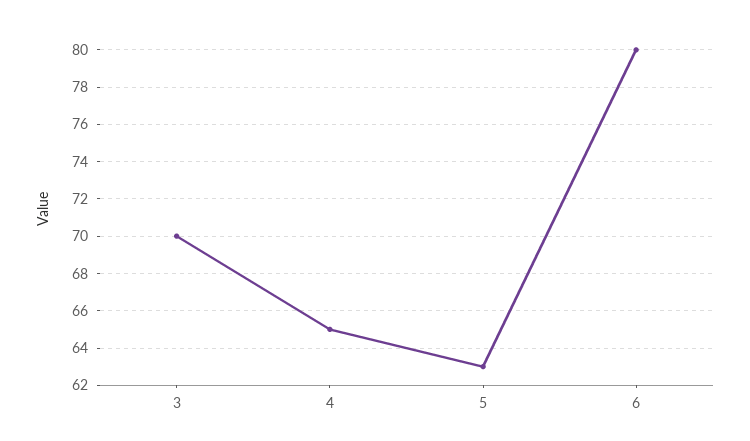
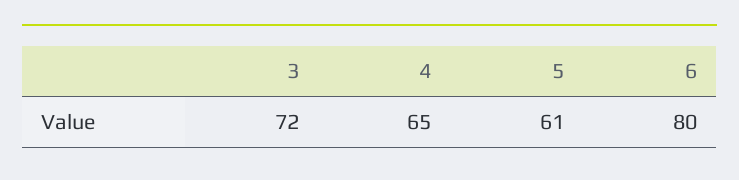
  {
-   "3": 70,
+   "3": 72,
    "4": 65,
-   "5": 63,
+   "5": 61,
    "6": 80
  }

